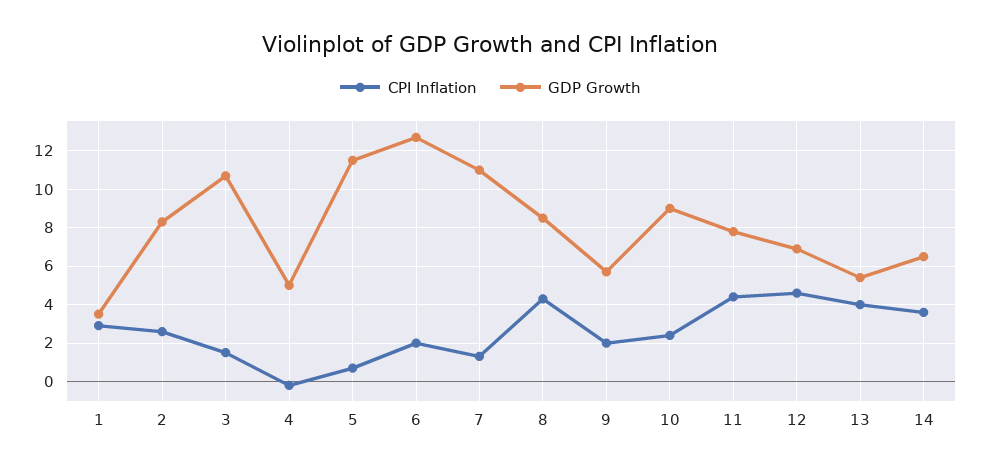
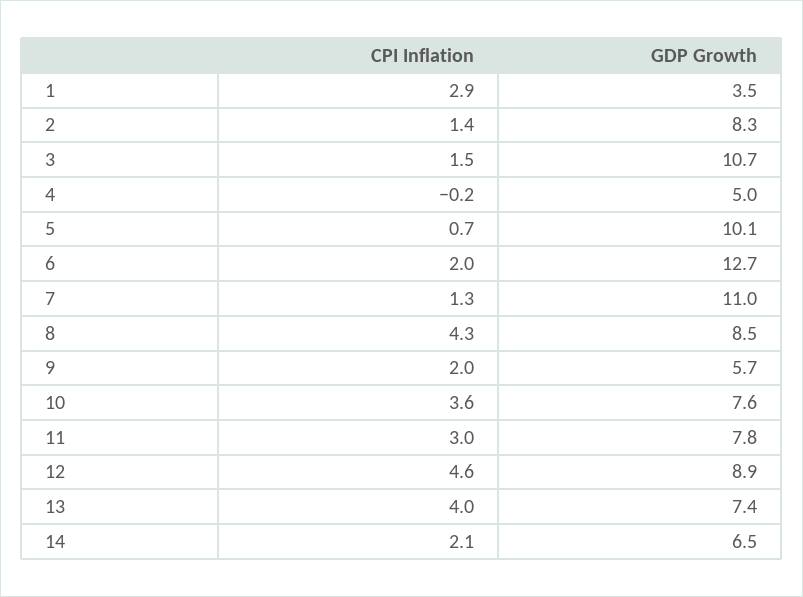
  {
    "CPI Inflation": {
      "1": 2.9,
-     "2": 2.5,
+     "2": 1.4,
      "3": 1.5,
      "4": -0.2,
      "5": 0.7,
      "6": 2,
      "7": 1.3,
      "8": 4.3,
      "9": 2,
-     "10": 2.5,
+     "10": 3.6,
-     "11": 4.5,
+     "11": 3,
      "12": 4.6,
      "13": 4,
-     "14": 3.5
+     "14": 2.1
    },
    "GDP Growth": {
      "1": 3.5,
      "2": 8.3,
      "3": 10.7,
      "4": 5,
-     "5": 11.5,
+     "5": 10.1,
      "6": 12.7,
      "7": 11,
      "8": 8.5,
      "9": 5.7,
-     "10": 9,
+     "10": 7.6,
      "11": 7.8,
-     "12": 7,
+     "12": 8.9,
-     "13": 5.5,
+     "13": 7.4,
      "14": 6.5
    }
  }

